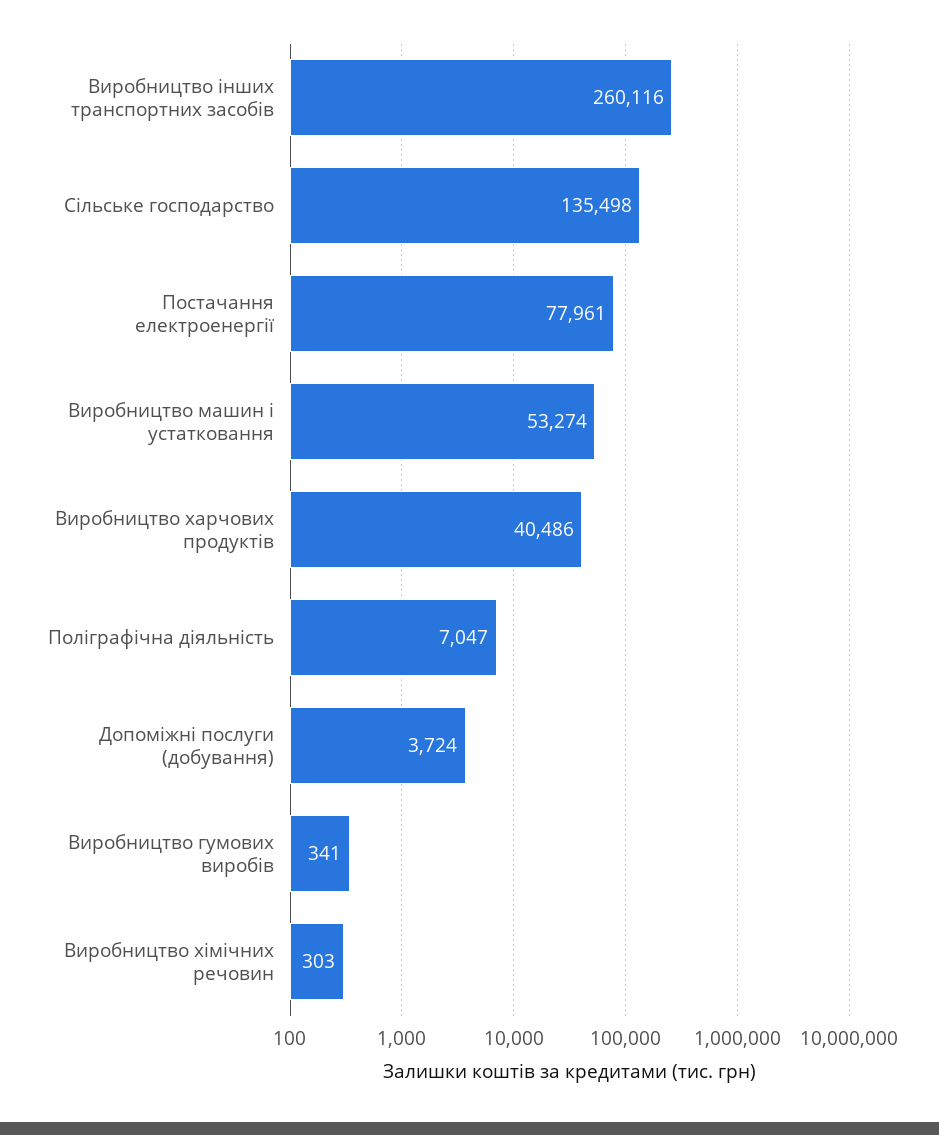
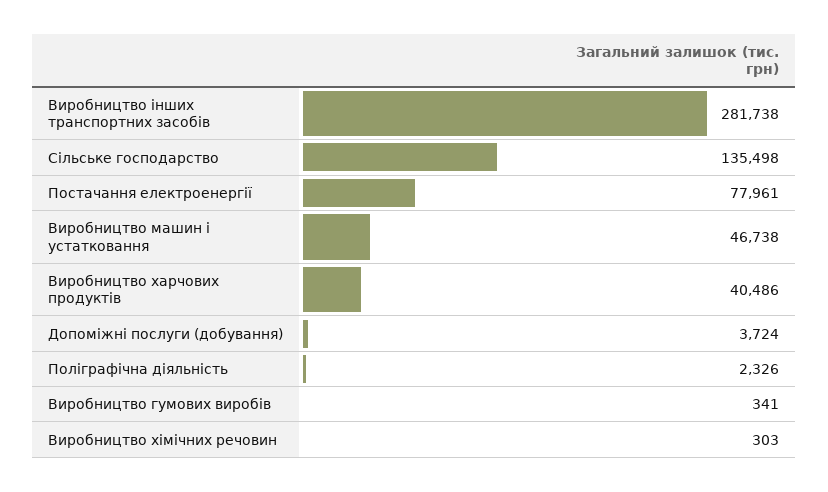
  {
-   "Виробництво інших транспортних засобів": 260116,
+   "Виробництво інших транспортних засобів": 281738,
    "Сільське господарство": 135498,
    "Постачання електроенергії": 77961,
-   "Виробництво машин і устатковання": 53274,
+   "Виробництво машин і устатковання": 46738,
    "Виробництво харчових продуктів": 40486,
-   "Поліграфічна діяльність": 7047,
+   "Поліграфічна діяльність": 2326,
    "Допоміжні послуги (добування)": 3724,
    "Виробництво гумових виробів": 341,
    "Виробництво хімічних речовин": 303
  }

